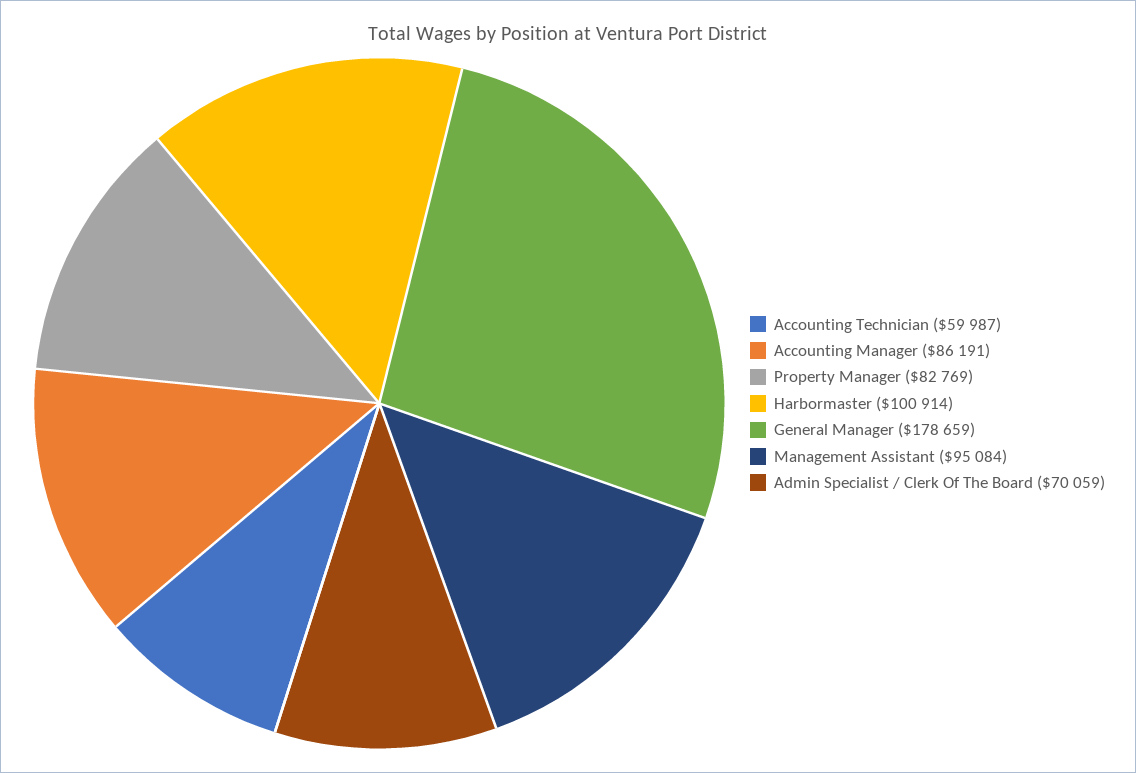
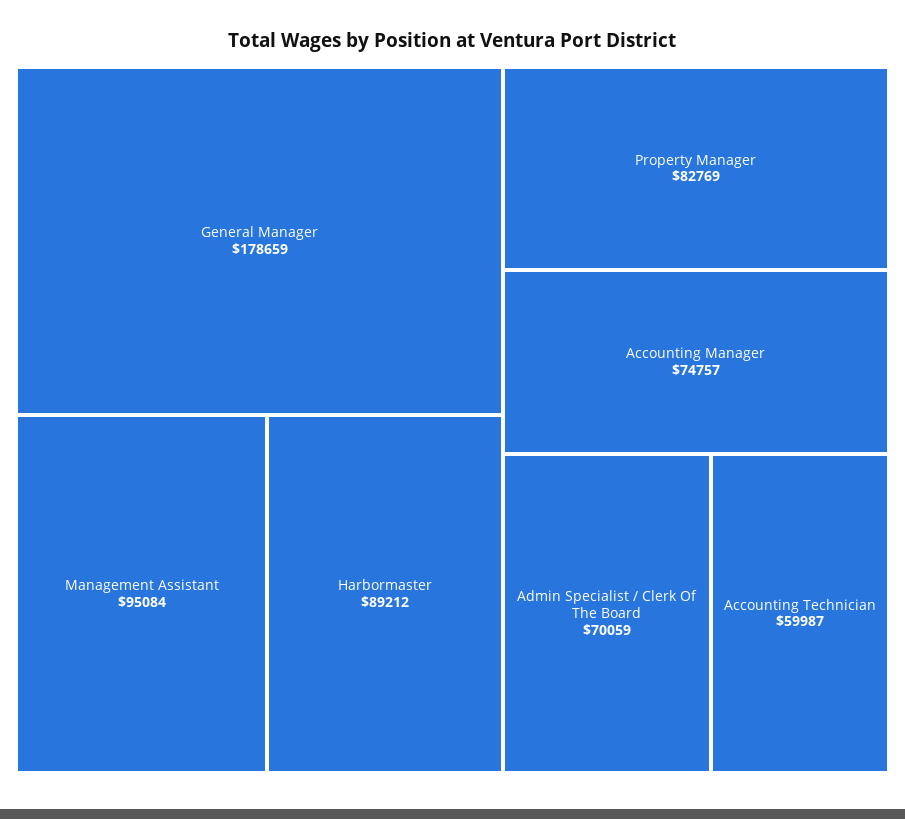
  {
    "Accounting Technician": 59987,
-   "Accounting Manager": 86191,
+   "Accounting Manager": 74757,
    "Property Manager": 82769,
-   "Harbormaster": 100914,
+   "Harbormaster": 89212,
    "General Manager": 178659,
    "Management Assistant": 95084,
    "Admin Specialist / Clerk Of The Board": 70059
  }

